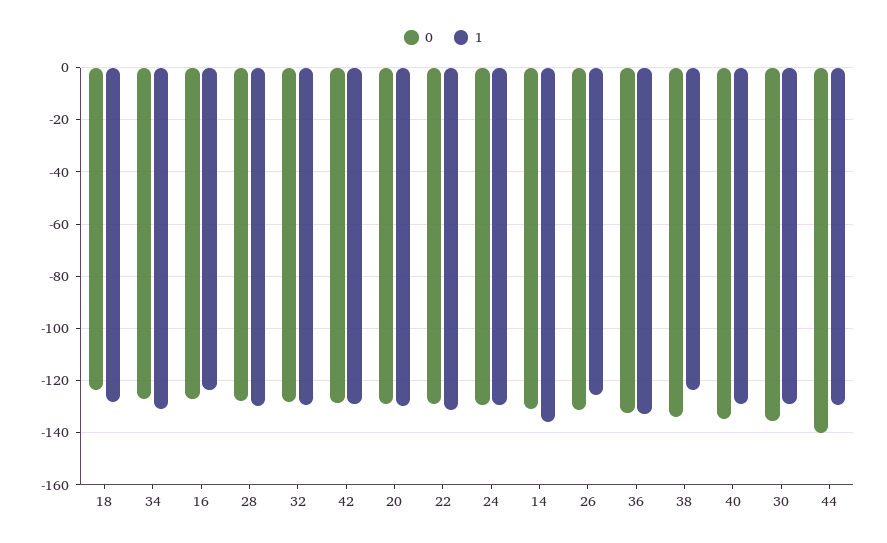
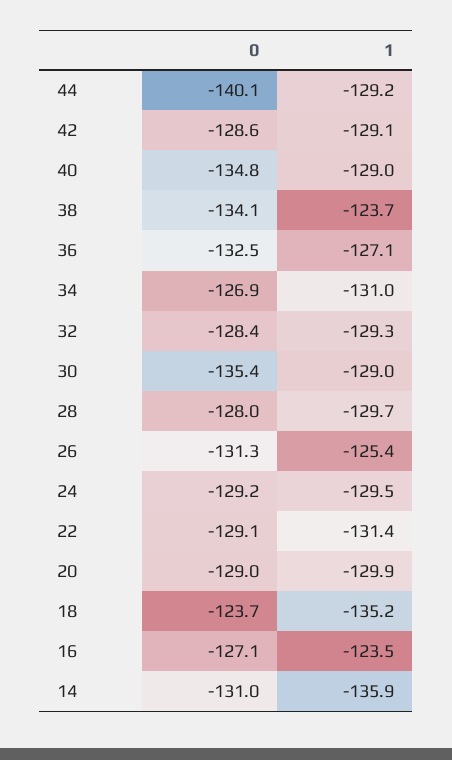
  {
    "0": {
      "18": -123.7,
      "34": -126.9,
      "16": -127.1,
      "28": -128,
      "32": -128.4,
      "42": -128.6,
      "20": -129,
      "22": -129.1,
      "24": -129.2,
      "14": -131,
      "26": -131.3,
      "36": -132.5,
      "38": -134.1,
      "40": -134.8,
      "30": -135.4,
      "44": -140.1
    },
    "1": {
-     "18": -127.5,
+     "18": -135.2,
      "34": -131,
      "16": -123.5,
      "28": -129.7,
      "32": -129.3,
      "42": -129.1,
      "20": -129.9,
      "22": -131.4,
      "24": -129.5,
      "14": -135.9,
      "26": -125.4,
-     "36": -132.5,
+     "36": -127.1,
      "38": -123.7,
      "40": -129,
      "30": -129,
      "44": -129.2
    }
  }

